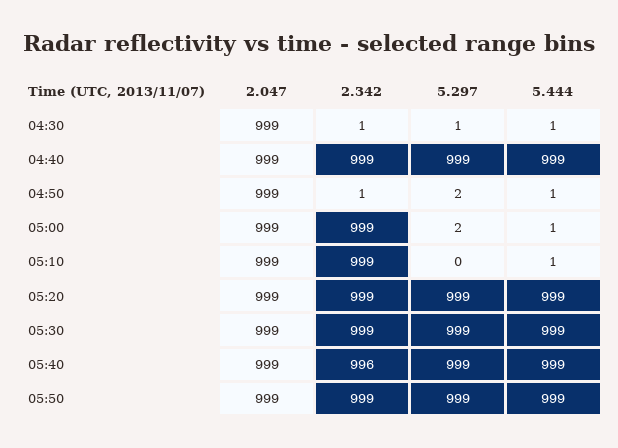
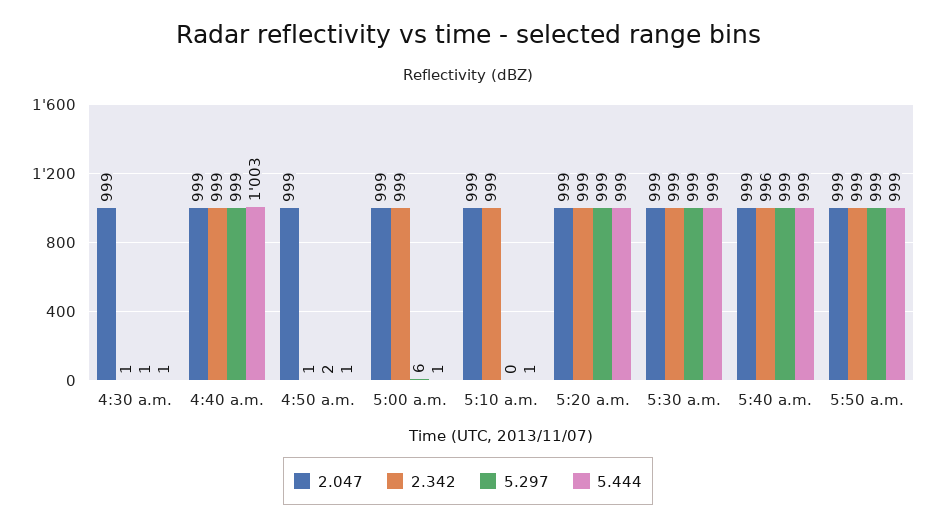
  {
    "2.047": {
      "04:30": 999,
      "04:40": 999,
      "04:50": 999,
      "05:00": 999,
      "05:10": 999,
      "05:20": 999,
      "05:30": 999,
      "05:40": 999,
      "05:50": 999
    },
    "2.342": {
      "04:30": 1,
      "04:40": 999,
      "04:50": 1,
      "05:00": 999,
      "05:10": 999,
      "05:20": 999,
      "05:30": 999,
      "05:40": 996,
      "05:50": 999
    },
    "5.297": {
      "04:30": 1,
      "04:40": 999,
      "04:50": 2,
-     "05:00": 2,
+     "05:00": 6,
      "05:10": 0,
      "05:20": 999,
      "05:30": 999,
      "05:40": 999,
      "05:50": 999
    },
    "5.444": {
      "04:30": 1,
-     "04:40": 999,
+     "04:40": 1003,
      "04:50": 1,
      "05:00": 1,
      "05:10": 1,
      "05:20": 999,
      "05:30": 999,
      "05:40": 999,
      "05:50": 999
    }
  }

